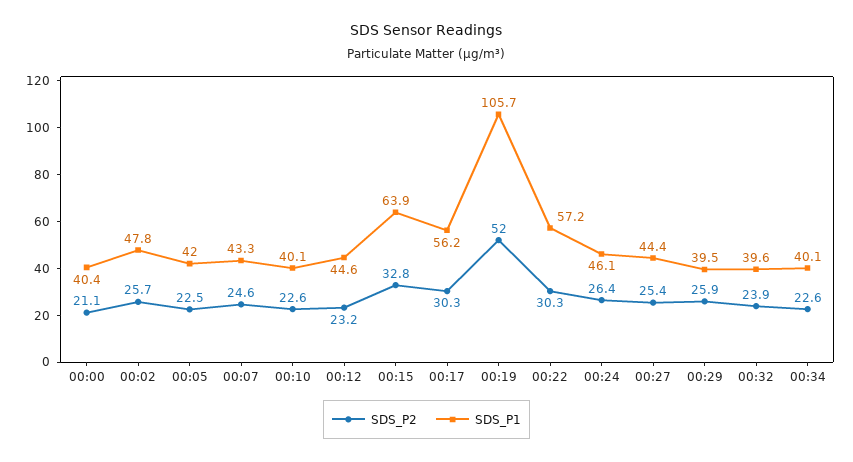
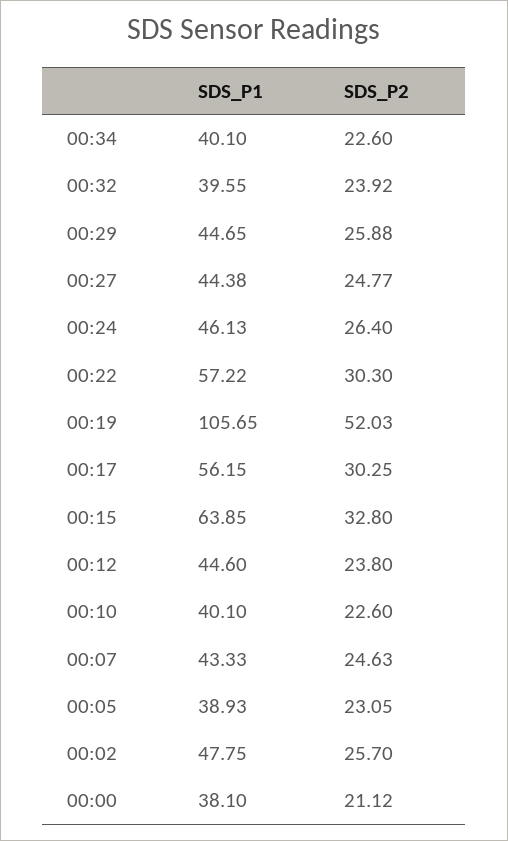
  {
    "SDS_P2": {
      "00:00": 21.12,
      "00:02": 25.7,
-     "00:05": 22.5,
+     "00:05": 23.05,
      "00:07": 24.63,
      "00:10": 22.6,
-     "00:12": 23.2,
+     "00:12": 23.8,
      "00:15": 32.8,
      "00:17": 30.25,
      "00:19": 52.03,
      "00:22": 30.3,
      "00:24": 26.4,
-     "00:27": 25.4,
+     "00:27": 24.77,
      "00:29": 25.88,
      "00:32": 23.92,
      "00:34": 22.6
    },
    "SDS_P1": {
-     "00:00": 40.4,
+     "00:00": 38.1,
      "00:02": 47.75,
-     "00:05": 42,
+     "00:05": 38.93,
      "00:07": 43.33,
      "00:10": 40.1,
      "00:12": 44.6,
      "00:15": 63.85,
      "00:17": 56.15,
      "00:19": 105.65,
      "00:22": 57.22,
      "00:24": 46.13,
      "00:27": 44.38,
-     "00:29": 39.5,
+     "00:29": 44.65,
      "00:32": 39.55,
      "00:34": 40.1
    }
  }

